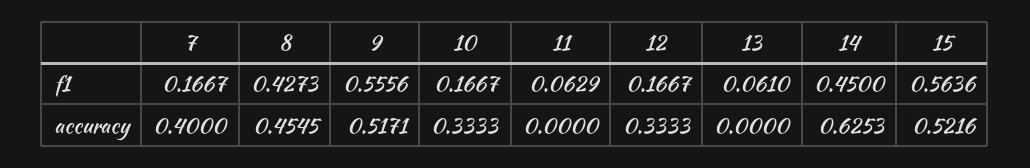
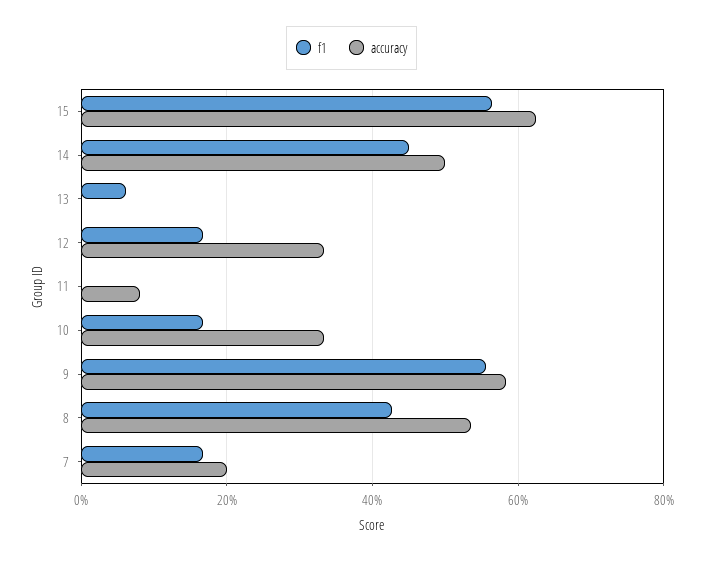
  {
    "f1": {
      "7": 0.1667,
      "8": 0.4273,
      "9": 0.5556,
      "10": 0.1667,
-     "11": 0.0629,
+     "11": 0,
      "12": 0.1667,
      "13": 0.061,
      "14": 0.45,
      "15": 0.5636
    },
    "accuracy": {
-     "7": 0.4,
+     "7": 0.2,
-     "8": 0.4545,
+     "8": 0.54,
-     "9": 0.5171,
+     "9": 0.58,
      "10": 0.3333,
-     "11": 0,
+     "11": 0.08,
      "12": 0.3333,
      "13": 0,
-     "14": 0.6253,
+     "14": 0.5,
-     "15": 0.5216
+     "15": 0.62
    }
  }

